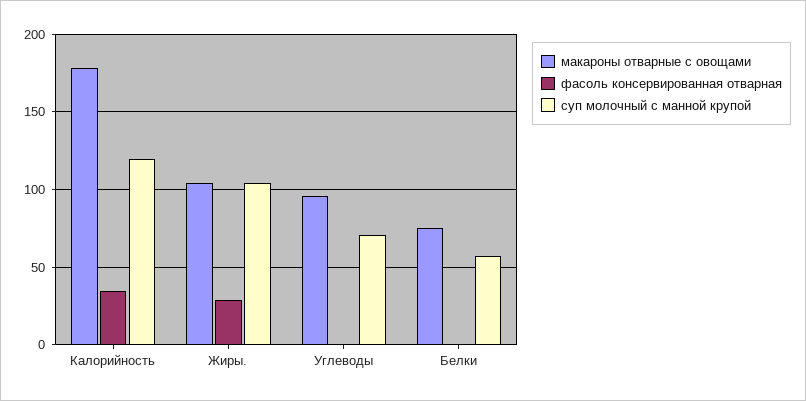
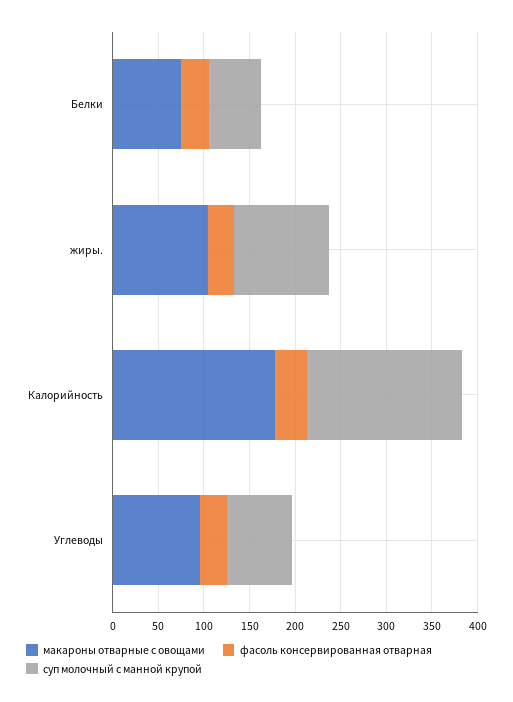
  {
    "макароны отварные с овощами": {
      "Калорийность": 180,
      "Жиры.": 105,
      "Углеводы": 95,
      "Белки": 75
    },
    "фасоль консервированная отварная": {
      "Калорийность": 35,
      "Жиры.": 30,
-     "Углеводы": 0,
+     "Углеводы": 30,
-     "Белки": 0
+     "Белки": 30
    },
    "суп молочный с манной крупой": {
-     "Калорийность": 120,
+     "Калорийность": 170,
      "Жиры.": 105,
      "Углеводы": 70,
      "Белки": 55
    }
  }

